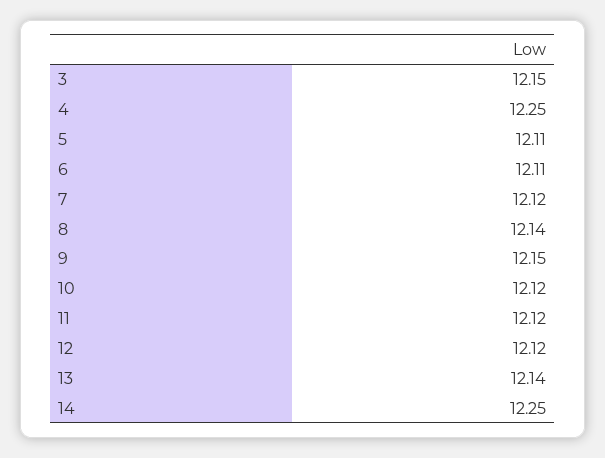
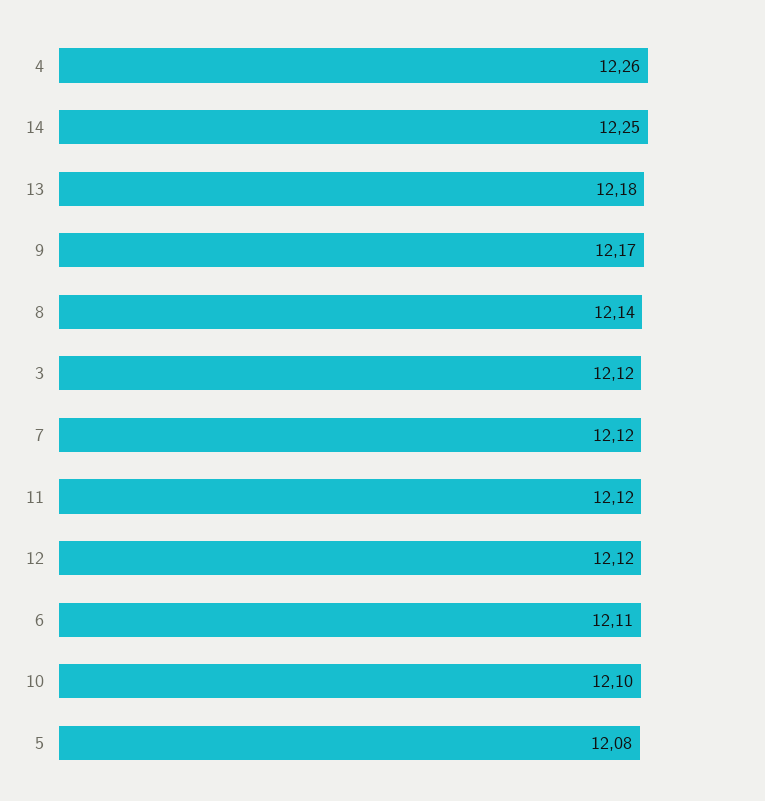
  {
-   "3": 12.15,
+   "3": 12.12,
-   "4": 12.25,
+   "4": 12.26,
-   "5": 12.11,
+   "5": 12.08,
    "6": 12.11,
    "7": 12.12,
    "8": 12.14,
-   "9": 12.15,
+   "9": 12.17,
-   "10": 12.12,
+   "10": 12.1,
    "11": 12.12,
    "12": 12.12,
-   "13": 12.14,
+   "13": 12.18,
    "14": 12.25
  }

